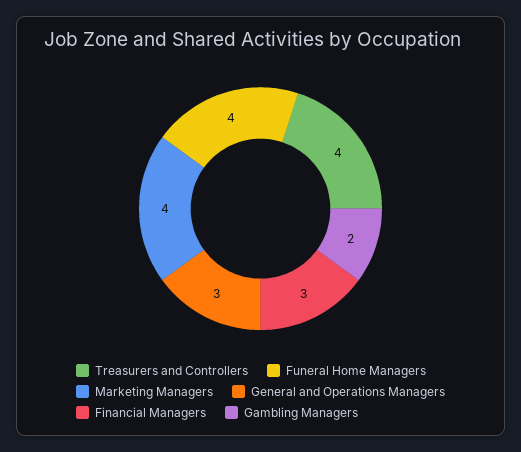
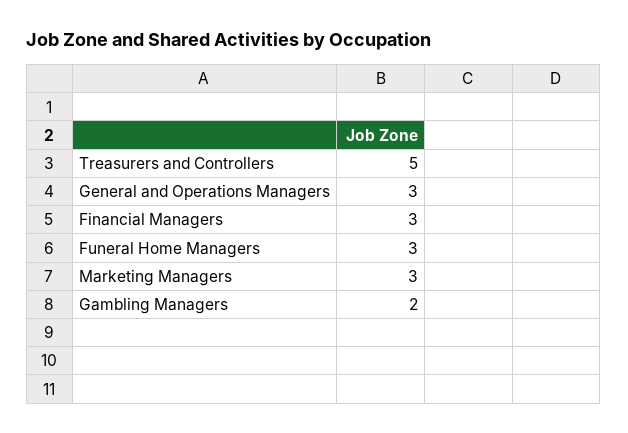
  {
-   "Treasurers and Controllers": 4,
+   "Treasurers and Controllers": 5,
-   "Funeral Home Managers": 4,
+   "Funeral Home Managers": 3,
-   "Marketing Managers": 4,
+   "Marketing Managers": 3,
    "General and Operations Managers": 3,
    "Financial Managers": 3,
    "Gambling Managers": 2
  }

